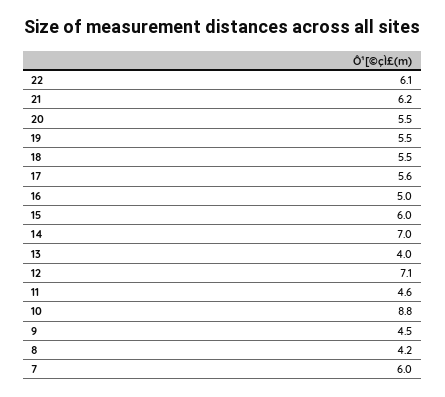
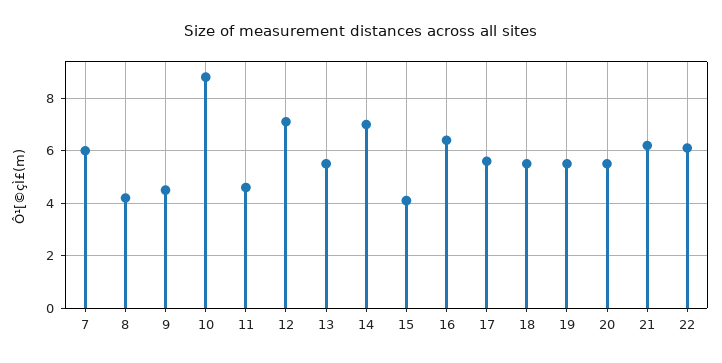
  {
    "22": 6.1,
    "21": 6.2,
    "20": 5.5,
    "19": 5.5,
    "18": 5.5,
    "17": 5.6,
-   "16": 5,
+   "16": 6.5,
-   "15": 6,
+   "15": 4,
    "14": 7,
-   "13": 4,
+   "13": 5.5,
    "12": 7.1,
    "11": 4.6,
    "10": 8.8,
    "9": 4.5,
    "8": 4.2,
    "7": 6
  }

